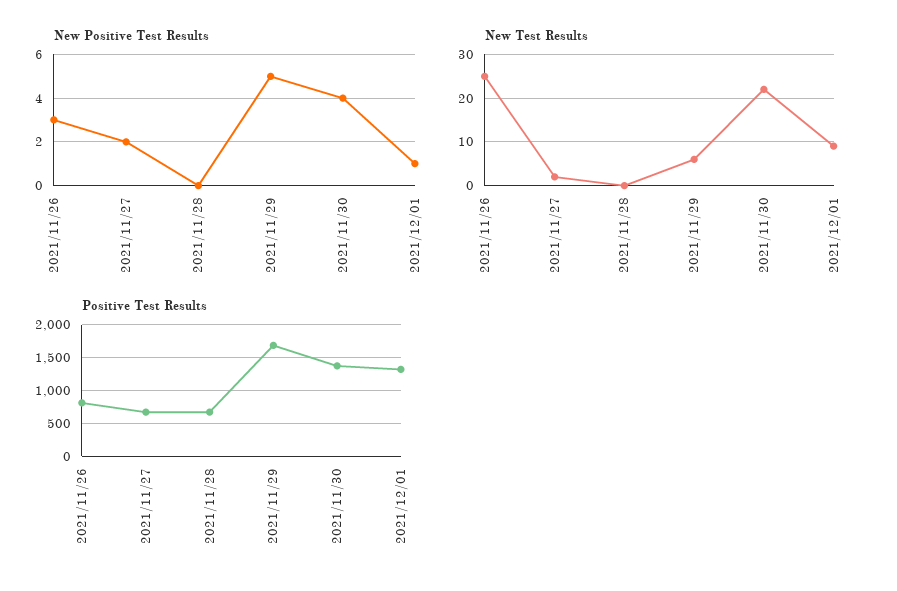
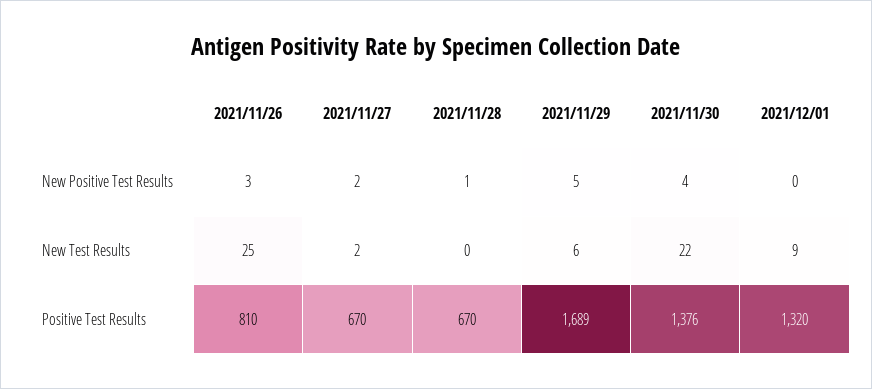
  {
    "New Positive Test Results": {
      "2021/11/26": 3,
      "2021/11/27": 2,
-     "2021/11/28": 0,
+     "2021/11/28": 1,
      "2021/11/29": 5,
      "2021/11/30": 4,
-     "2021/12/01": 1
+     "2021/12/01": 0
    },
    "New Test Results": {
      "2021/11/26": 25,
      "2021/11/27": 2,
      "2021/11/28": 0,
      "2021/11/29": 6,
      "2021/11/30": 22,
      "2021/12/01": 9
    },
    "Positive Test Results": {
      "2021/11/26": 810,
      "2021/11/27": 670,
      "2021/11/28": 670,
      "2021/11/29": 1689,
      "2021/11/30": 1376,
      "2021/12/01": 1320
    }
  }

